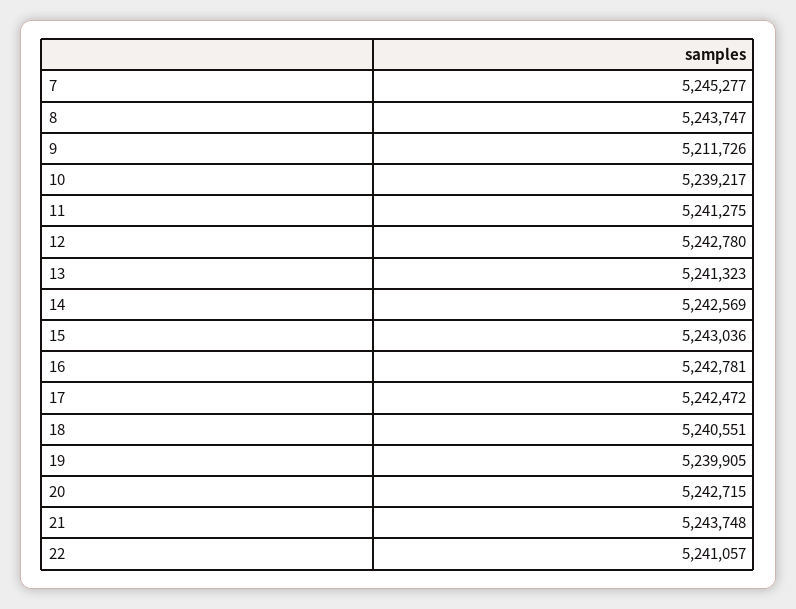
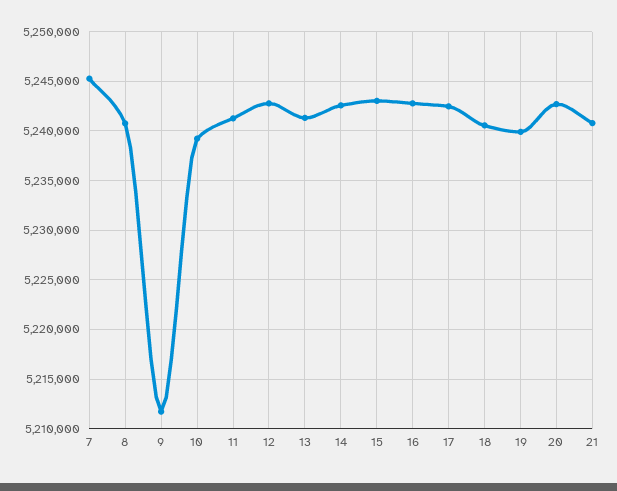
  {
    "7": 5245277,
-   "8": 5243747,
+   "8": 5241000,
    "9": 5211726,
    "10": 5239217,
    "11": 5241275,
    "12": 5242780,
    "13": 5241323,
    "14": 5242569,
    "15": 5243036,
    "16": 5242781,
    "17": 5242472,
    "18": 5240551,
    "19": 5239905,
    "20": 5242715,
-   "21": 5243748,
+   "21": 5241000
-   "22": 5241057
  }

